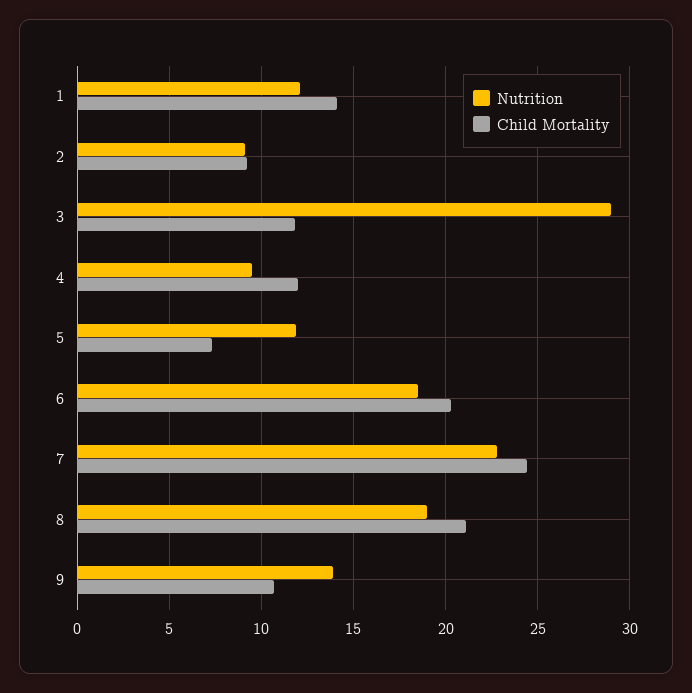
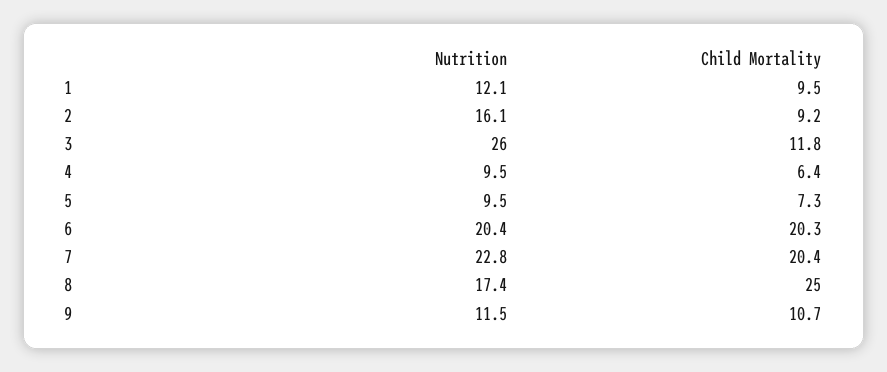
  {
    "Nutrition": {
      "1": 12.1,
-     "2": 9,
+     "2": 16.1,
-     "3": 29,
+     "3": 26,
      "4": 9.5,
-     "5": 12,
+     "5": 9.5,
-     "6": 18.5,
+     "6": 20.4,
      "7": 22.8,
-     "8": 19,
+     "8": 17.4,
-     "9": 14
+     "9": 11.5
    },
    "Child Mortality": {
-     "1": 14,
+     "1": 9.5,
      "2": 9.2,
      "3": 11.8,
-     "4": 12,
+     "4": 6.4,
      "5": 7.3,
      "6": 20.3,
-     "7": 24.5,
+     "7": 20.4,
-     "8": 21,
+     "8": 25,
      "9": 10.7
    }
  }

